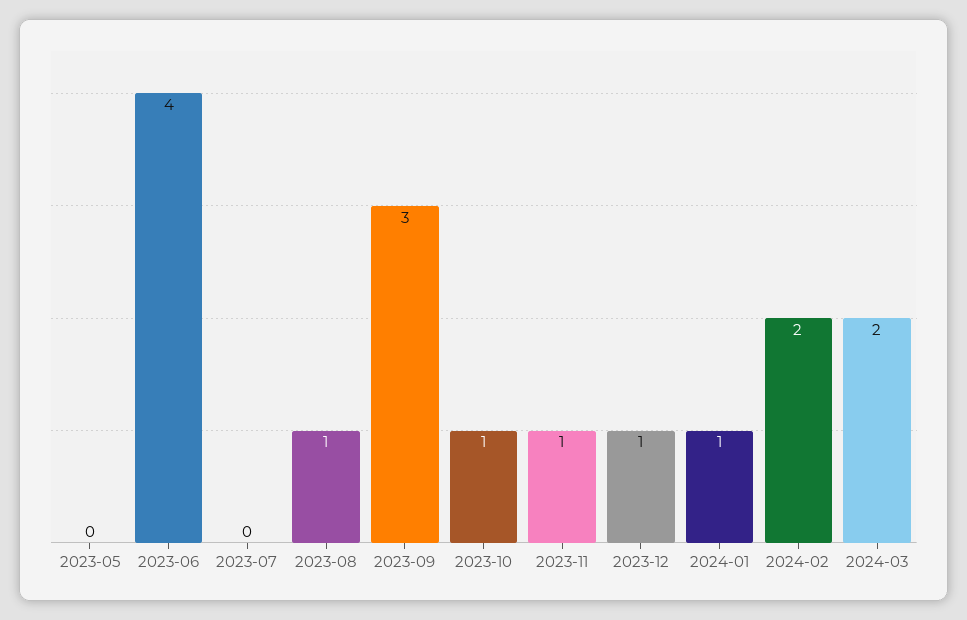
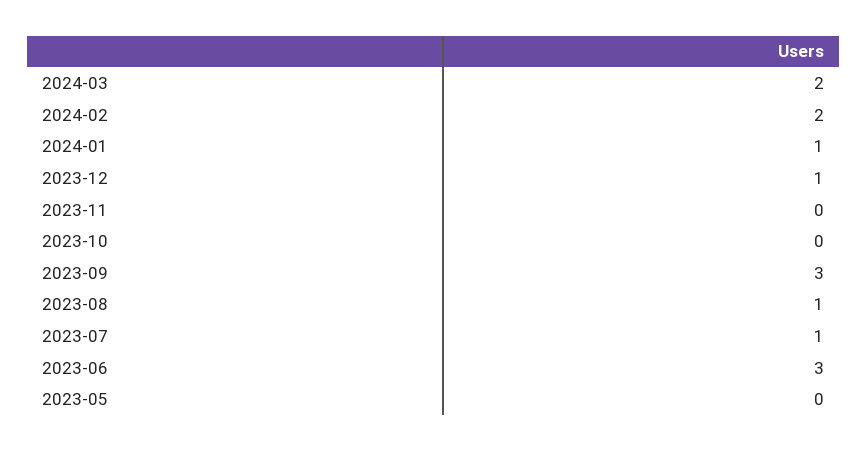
  {
    "2023-05": 0,
-   "2023-06": 4,
+   "2023-06": 3,
-   "2023-07": 0,
+   "2023-07": 1,
    "2023-08": 1,
    "2023-09": 3,
-   "2023-10": 1,
+   "2023-10": 0,
-   "2023-11": 1,
+   "2023-11": 0,
    "2023-12": 1,
    "2024-01": 1,
    "2024-02": 2,
    "2024-03": 2
  }

